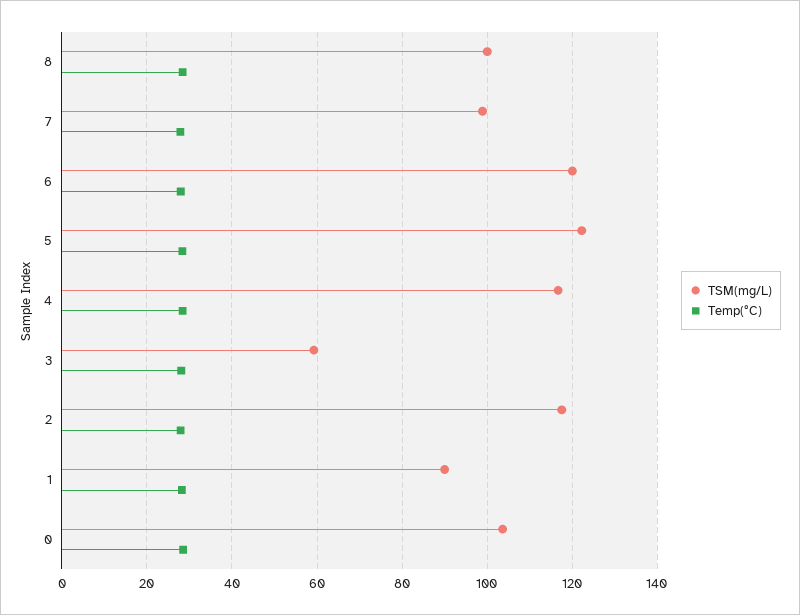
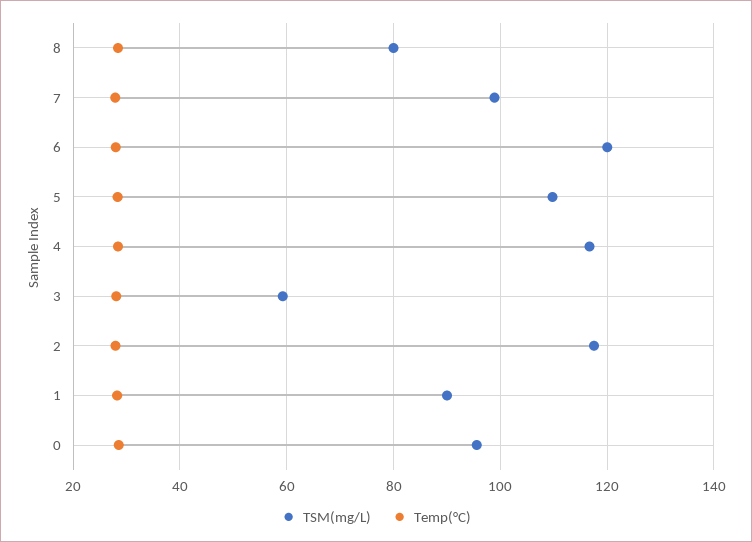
  {
    "TSM(mg/L)": {
-     "8": 100,
+     "8": 80,
      "7": 98,
      "6": 120,
-     "5": 122,
+     "5": 110,
      "4": 116,
      "3": 60,
      "2": 118,
      "1": 90,
-     "0": 104
+     "0": 96
    },
    "Temp(°C)": {
      "8": 28,
      "7": 28,
      "6": 28,
      "5": 28,
      "4": 28,
      "3": 28,
      "2": 28,
      "1": 28,
      "0": 28
    }
  }

